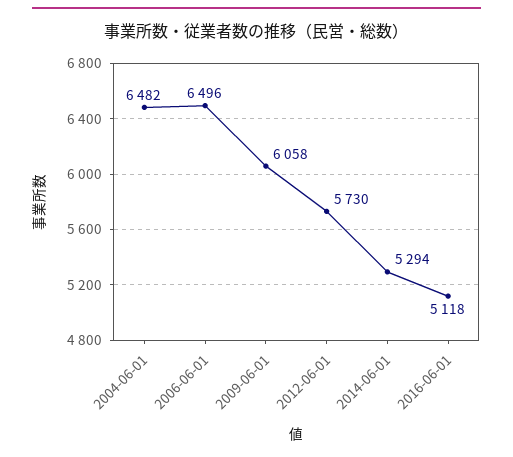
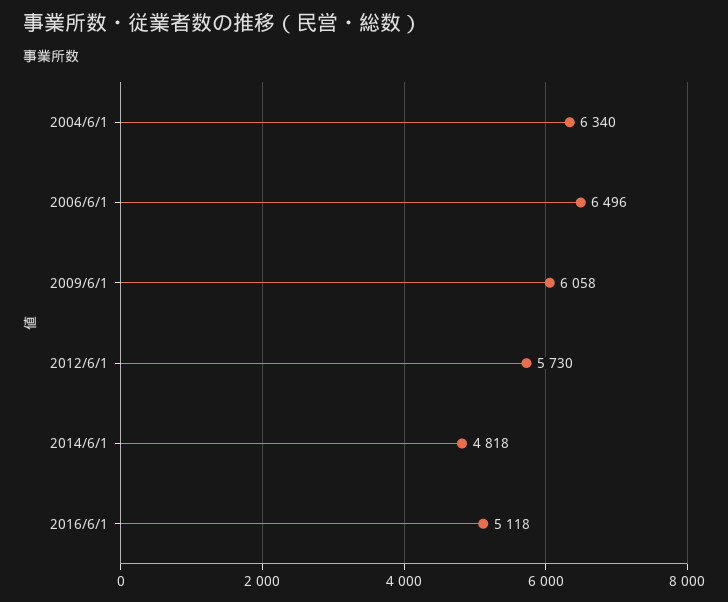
  {
-   "2004-06-01": 6482,
+   "2004-06-01": 6340,
    "2006-06-01": 6496,
    "2009-06-01": 6058,
    "2012-06-01": 5730,
-   "2014-06-01": 5294,
+   "2014-06-01": 4818,
    "2016-06-01": 5118
  }

